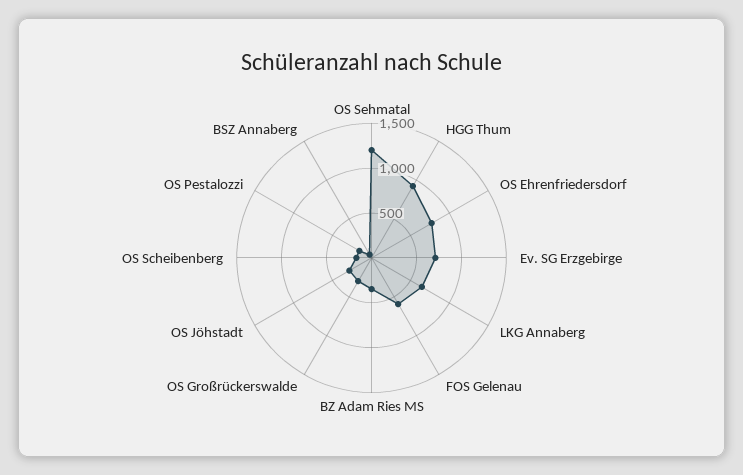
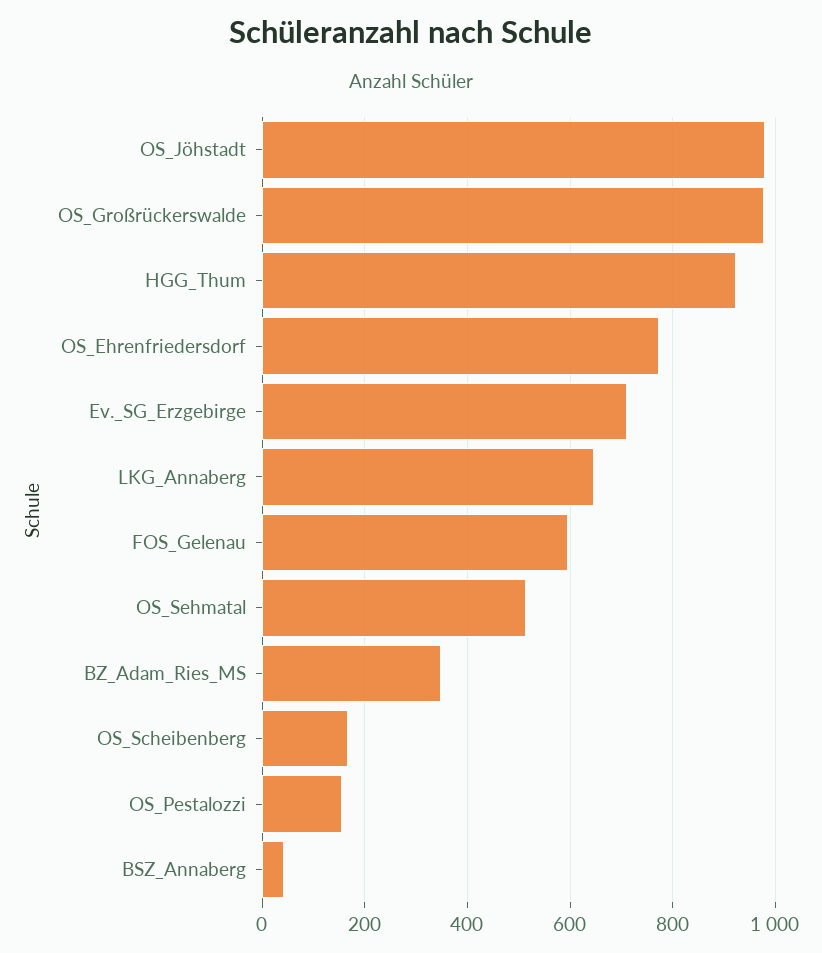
  {
-   "OS Sehmatal": 1200,
+   "OS Sehmatal": 520,
    "HGG Thum": 920,
    "OS Ehrenfriedersdorf": 780,
    "Ev. SG Erzgebirge": 720,
    "LKG Annaberg": 640,
    "FOS Gelenau": 600,
    "BZ Adam Ries MS": 340,
-   "OS Großrückerswalde": 300,
+   "OS Großrückerswalde": 980,
-   "OS Jöhstadt": 300,
+   "OS Jöhstadt": 980,
    "OS Scheibenberg": 160,
    "OS Pestalozzi": 160,
    "BSZ Annaberg": 40
  }

